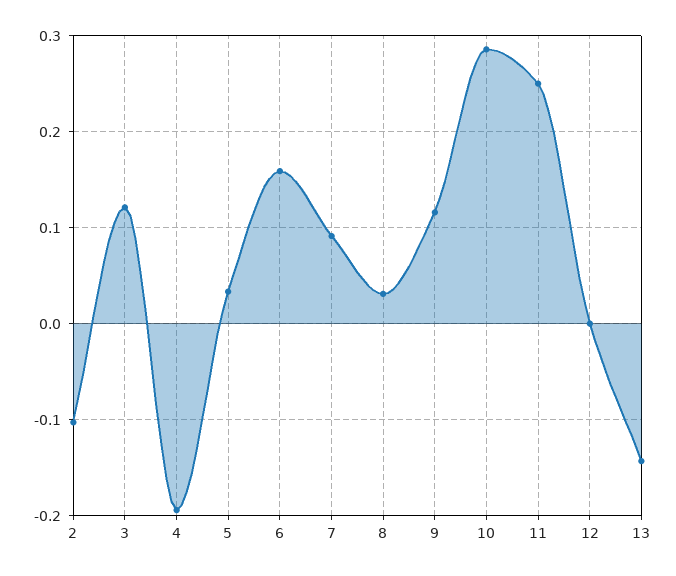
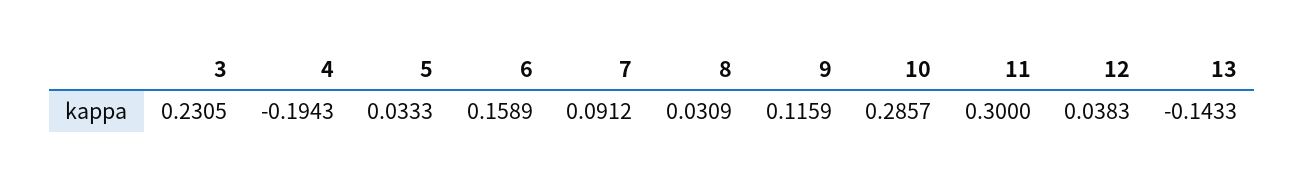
  {
-   "2": -0.1,
-   "3": 0.12,
+   "3": 0.2305,
    "4": -0.1943,
    "5": 0.0333,
    "6": 0.1589,
    "7": 0.0912,
    "8": 0.0309,
    "9": 0.1159,
    "10": 0.2857,
-   "11": 0.25,
+   "11": 0.3,
-   "12": 0,
+   "12": 0.0383,
    "13": -0.1433
  }

